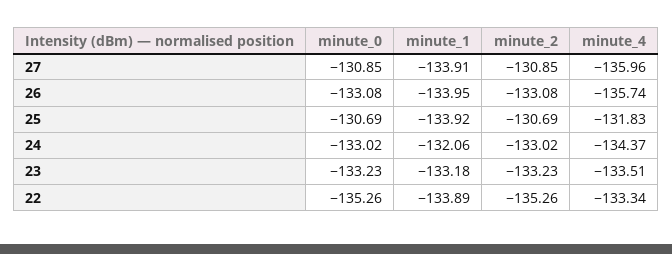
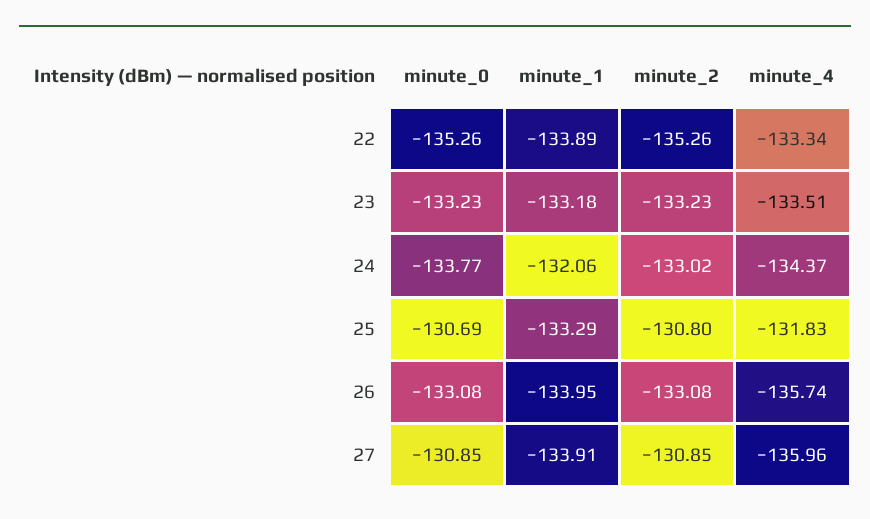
  {
    "minute_0": {
      "27": -130.85,
      "26": -133.08,
      "25": -130.69,
-     "24": -133.02,
+     "24": -133.77,
      "23": -133.23,
      "22": -135.26
    },
    "minute_1": {
      "27": -133.91,
      "26": -133.95,
-     "25": -133.92,
+     "25": -133.29,
      "24": -132.06,
      "23": -133.18,
      "22": -133.89
    },
    "minute_2": {
      "27": -130.85,
      "26": -133.08,
-     "25": -130.69,
+     "25": -130.8,
      "24": -133.02,
      "23": -133.23,
      "22": -135.26
    },
    "minute_4": {
      "27": -135.96,
      "26": -135.74,
      "25": -131.83,
      "24": -134.37,
      "23": -133.51,
      "22": -133.34
    }
  }

